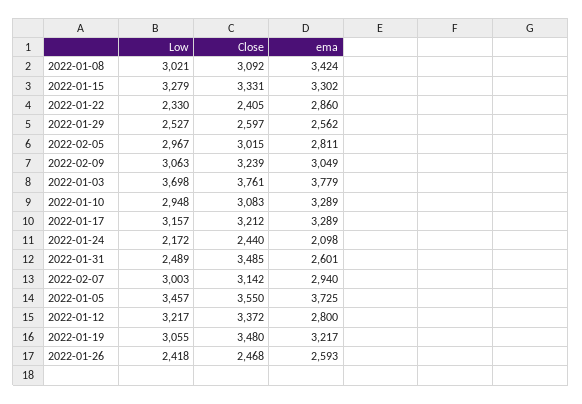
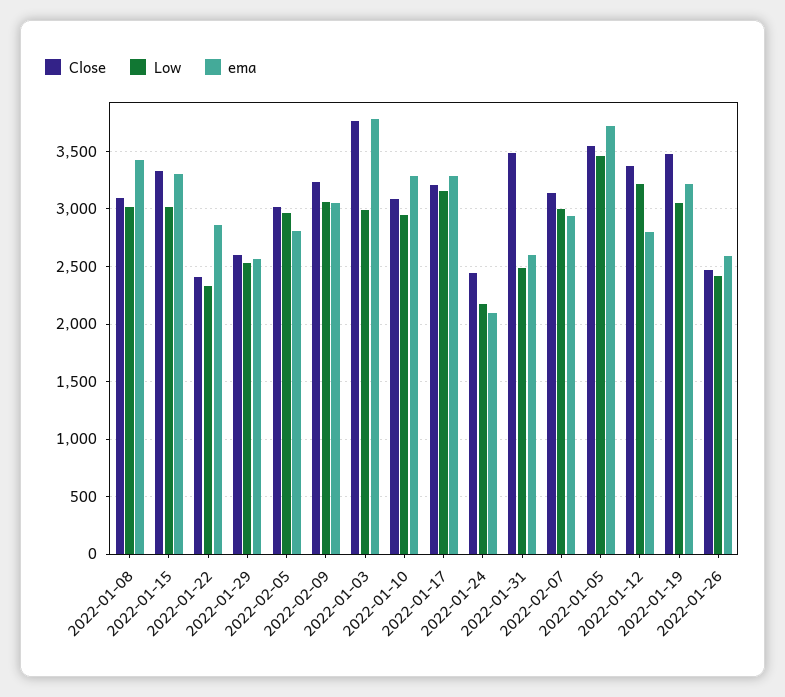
  {
    "Low": {
      "2022-01-08": 3021,
-     "2022-01-15": 3279,
+     "2022-01-15": 3000,
      "2022-01-22": 2330,
      "2022-01-29": 2527,
      "2022-02-05": 2967,
      "2022-02-09": 3063,
-     "2022-01-03": 3698,
+     "2022-01-03": 3000,
      "2022-01-10": 2948,
      "2022-01-17": 3157,
      "2022-01-24": 2172,
      "2022-01-31": 2489,
      "2022-02-07": 3003,
      "2022-01-05": 3457,
      "2022-01-12": 3217,
      "2022-01-19": 3055,
      "2022-01-26": 2418
    },
    "Close": {
      "2022-01-08": 3092,
      "2022-01-15": 3331,
      "2022-01-22": 2405,
      "2022-01-29": 2597,
      "2022-02-05": 3015,
      "2022-02-09": 3239,
      "2022-01-03": 3761,
      "2022-01-10": 3083,
      "2022-01-17": 3212,
      "2022-01-24": 2440,
      "2022-01-31": 3485,
      "2022-02-07": 3142,
      "2022-01-05": 3550,
      "2022-01-12": 3372,
      "2022-01-19": 3480,
      "2022-01-26": 2468
    },
    "ema": {
      "2022-01-08": 3424,
      "2022-01-15": 3302,
      "2022-01-22": 2860,
      "2022-01-29": 2562,
      "2022-02-05": 2811,
      "2022-02-09": 3049,
      "2022-01-03": 3779,
      "2022-01-10": 3289,
      "2022-01-17": 3289,
      "2022-01-24": 2098,
      "2022-01-31": 2601,
      "2022-02-07": 2940,
      "2022-01-05": 3725,
      "2022-01-12": 2800,
      "2022-01-19": 3217,
      "2022-01-26": 2593
    }
  }

